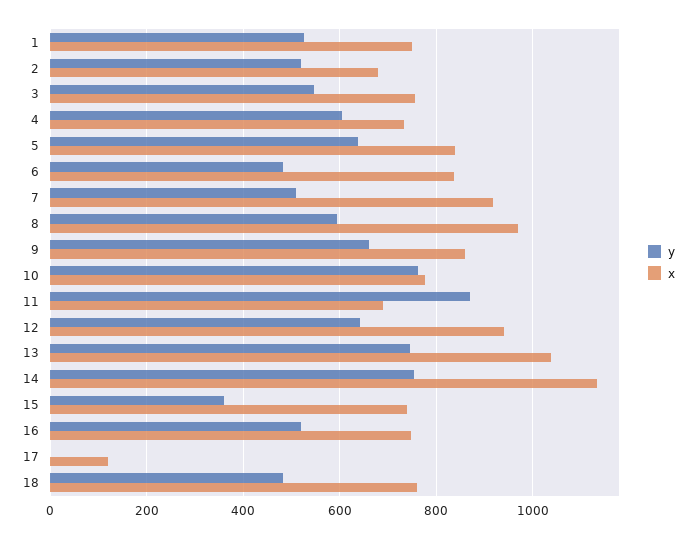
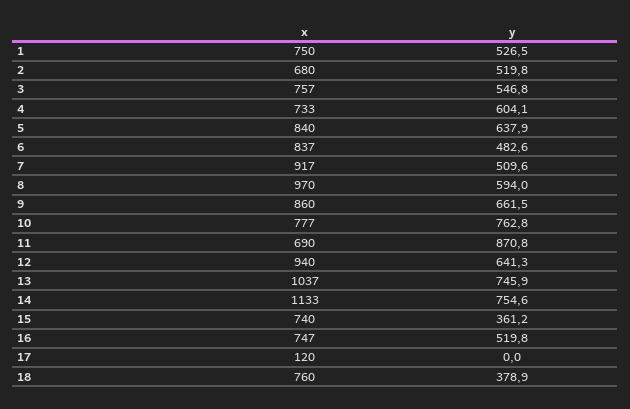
  {
    "y": {
      "1": 526.5,
      "2": 519.8,
      "3": 546.8,
      "4": 604.1,
      "5": 637.9,
      "6": 482.6,
      "7": 509.6,
      "8": 594,
      "9": 661.5,
      "10": 762.8,
      "11": 870.8,
      "12": 641.3,
      "13": 745.9,
      "14": 754.6,
      "15": 361.2,
      "16": 519.8,
      "17": 0,
-     "18": 480
+     "18": 378.9
    },
    "x": {
      "1": 750,
      "2": 680,
      "3": 757,
      "4": 733,
      "5": 840,
      "6": 837,
      "7": 917,
      "8": 970,
      "9": 860,
      "10": 777,
      "11": 690,
      "12": 940,
      "13": 1037,
      "14": 1133,
      "15": 740,
      "16": 747,
      "17": 120,
      "18": 760
    }
  }

